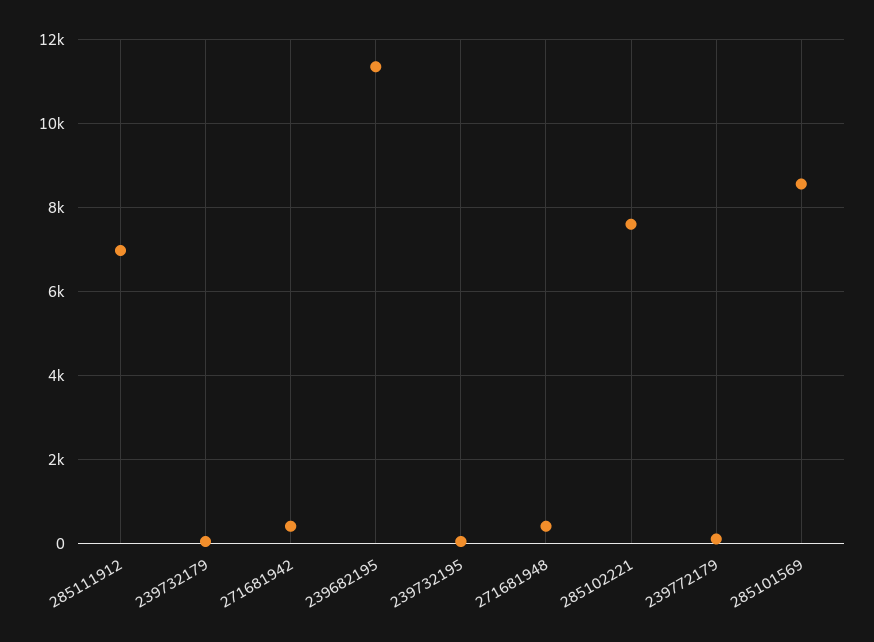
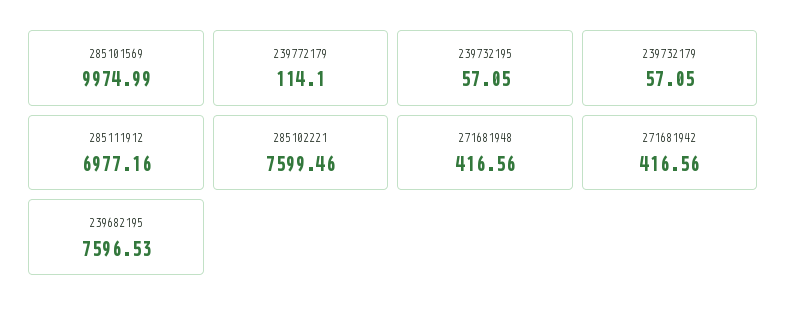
  {
    "285111912": 6977.16,
    "239732179": 57.05,
    "271681942": 416.56,
-   "239682195": 11400,
+   "239682195": 7596.53,
    "239732195": 57.05,
    "271681948": 416.56,
    "285102221": 7599.46,
    "239772179": 114.1,
-   "285101569": 8600
+   "285101569": 9974.99
  }

